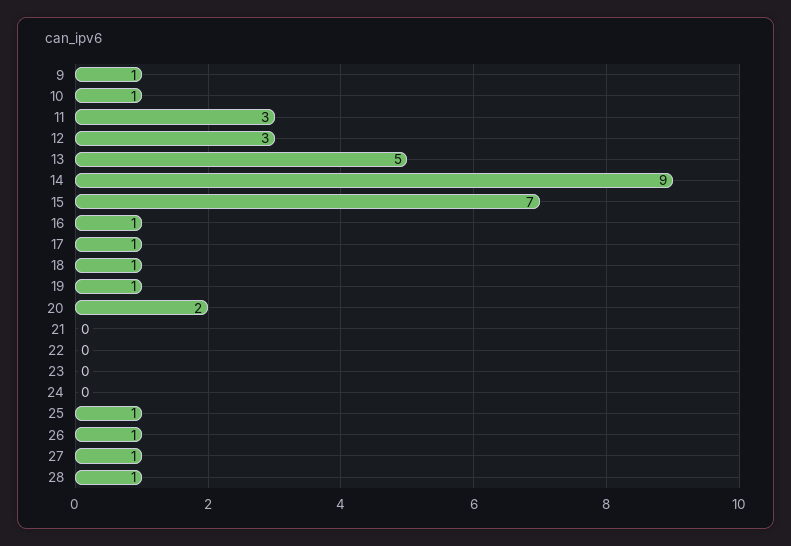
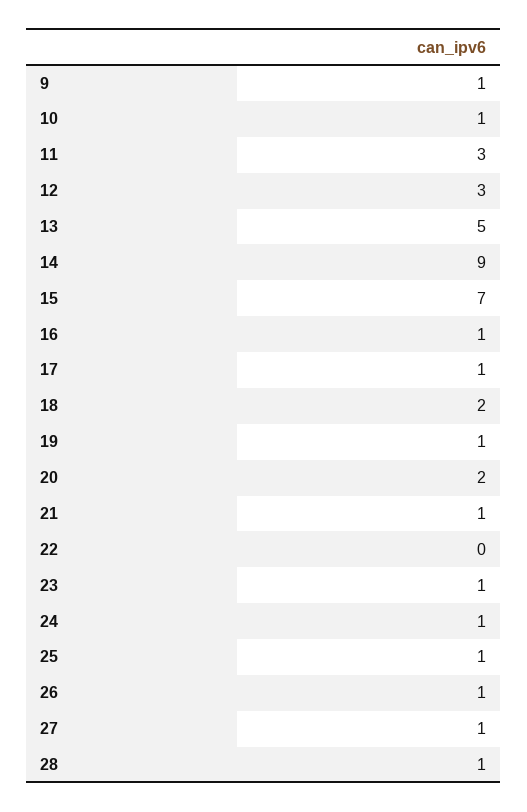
  {
    "9": 1,
    "10": 1,
    "11": 3,
    "12": 3,
    "13": 5,
    "14": 9,
    "15": 7,
    "16": 1,
    "17": 1,
-   "18": 1,
+   "18": 2,
    "19": 1,
    "20": 2,
-   "21": 0,
+   "21": 1,
    "22": 0,
-   "23": 0,
+   "23": 1,
-   "24": 0,
+   "24": 1,
    "25": 1,
    "26": 1,
    "27": 1,
    "28": 1
  }

